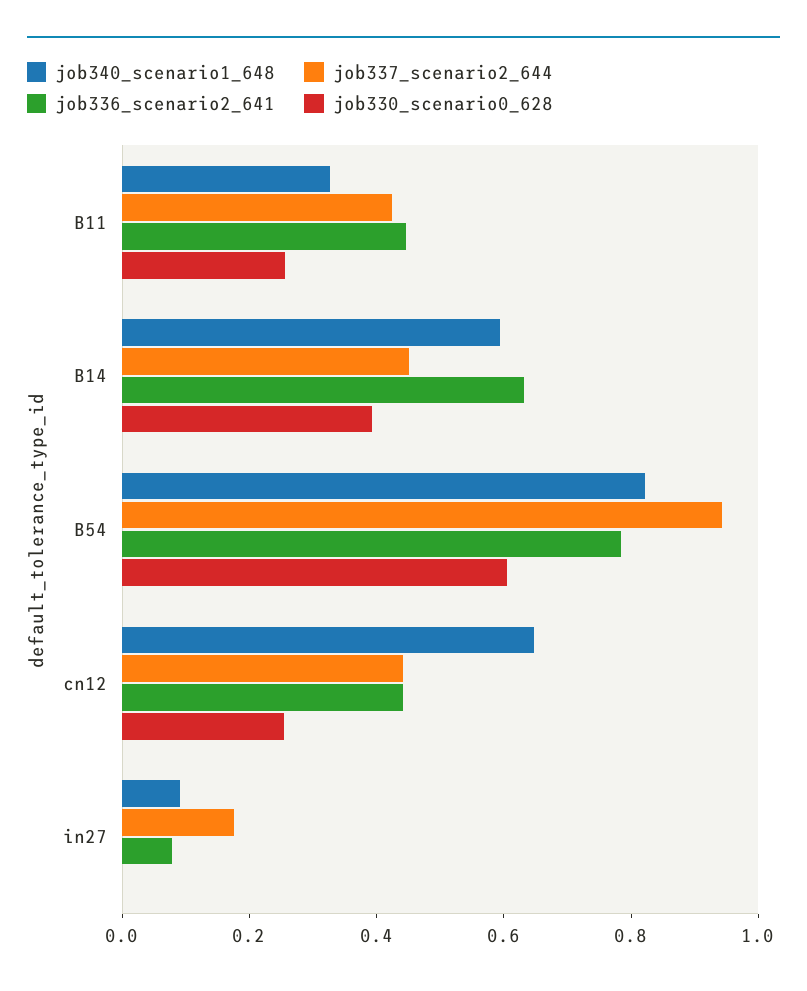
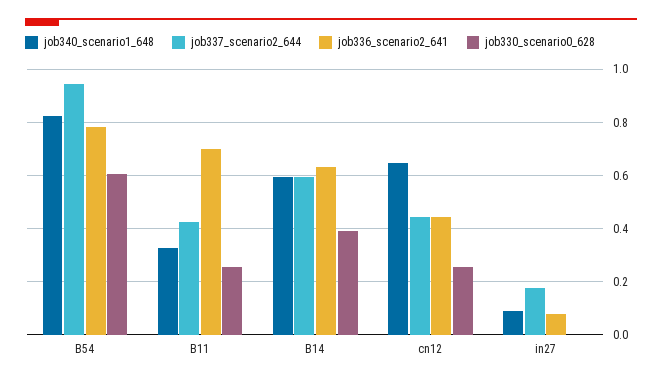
  {
    "job340_scenario1_648": {
      "B11": 0.325,
      "B14": 0.6,
      "B54": 0.825,
      "cn12": 0.65,
      "in27": 0.1
    },
    "job337_scenario2_644": {
      "B11": 0.425,
-     "B14": 0.45,
+     "B14": 0.6,
      "B54": 0.95,
      "cn12": 0.45,
      "in27": 0.175
    },
    "job336_scenario2_641": {
-     "B11": 0.45,
+     "B11": 0.7,
      "B14": 0.625,
      "B54": 0.775,
      "cn12": 0.45,
      "in27": 0.075
    },
    "job330_scenario0_628": {
      "B11": 0.25,
      "B14": 0.4,
      "B54": 0.6,
      "cn12": 0.25,
      "in27": 0
    }
  }

